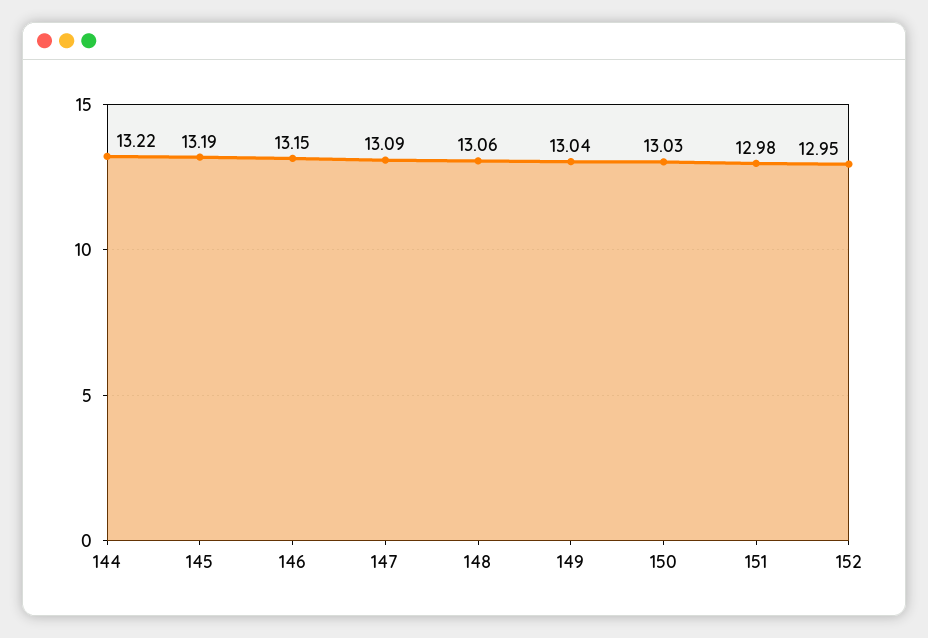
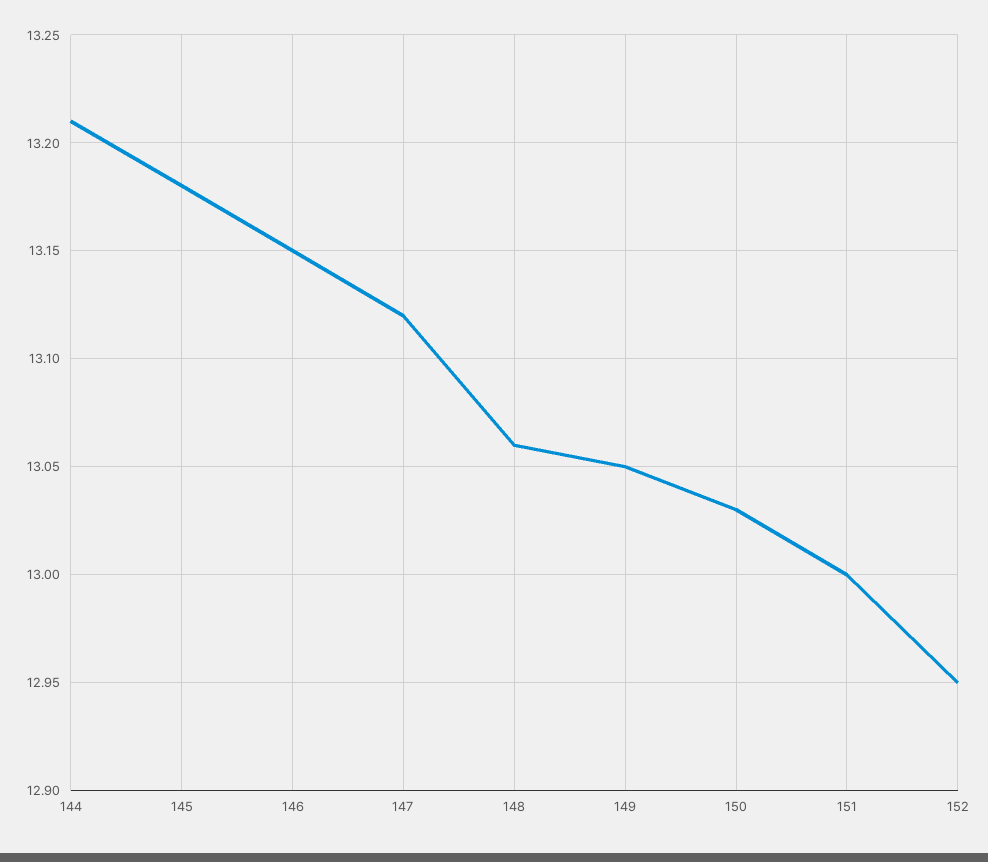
  {
-   "144": 13.22,
+   "144": 13.21,
-   "145": 13.19,
+   "145": 13.18,
    "146": 13.15,
-   "147": 13.09,
+   "147": 13.12,
    "148": 13.06,
-   "149": 13.04,
+   "149": 13.05,
    "150": 13.03,
-   "151": 12.98,
+   "151": 13,
    "152": 12.95
  }

